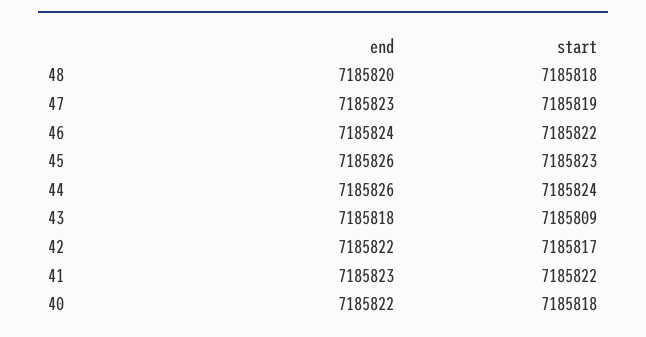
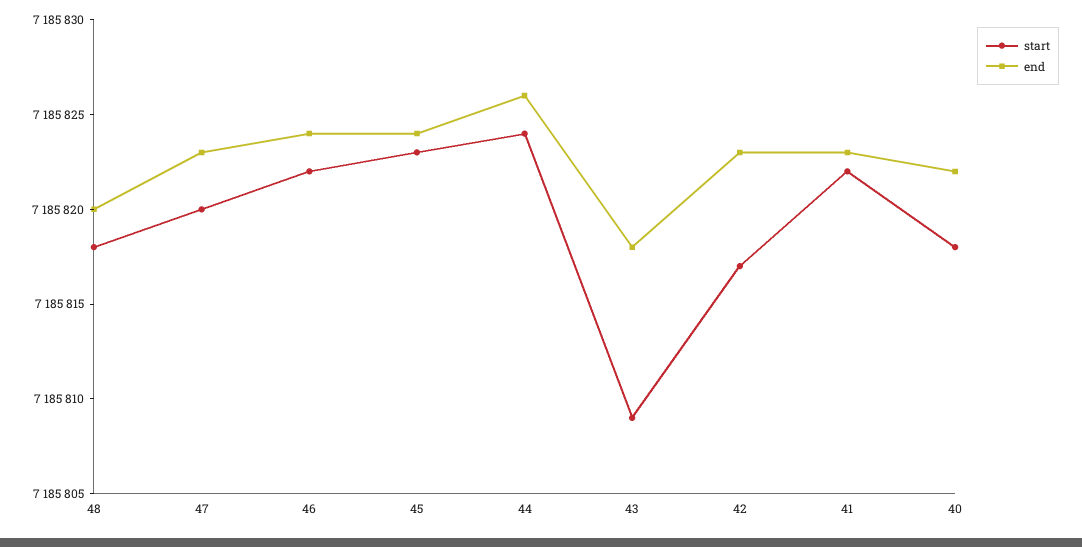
  {
    "end": {
      "48": 7185820,
      "47": 7185823,
      "46": 7185824,
-     "45": 7185826,
+     "45": 7185824,
      "44": 7185826,
      "43": 7185818,
-     "42": 7185822,
+     "42": 7185823,
      "41": 7185823,
      "40": 7185822
    },
    "start": {
      "48": 7185818,
-     "47": 7185819,
+     "47": 7185820,
      "46": 7185822,
      "45": 7185823,
      "44": 7185824,
      "43": 7185809,
      "42": 7185817,
      "41": 7185822,
      "40": 7185818
    }
  }

